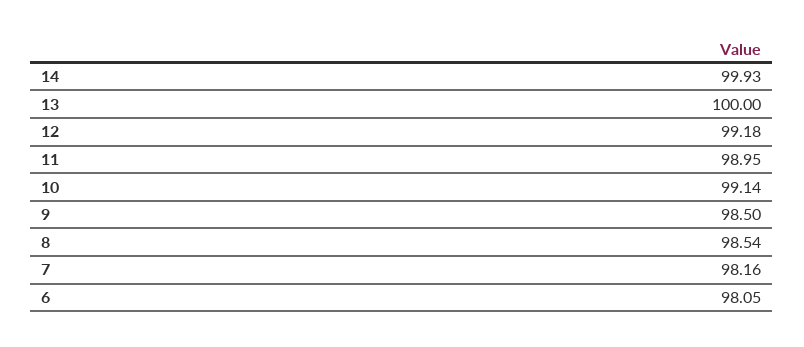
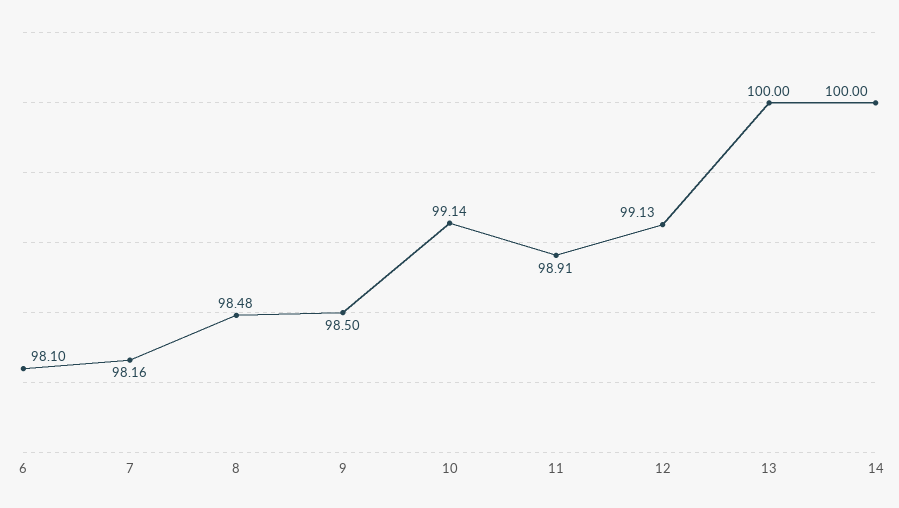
  {
-   "14": 99.93,
+   "14": 100,
    "13": 100,
-   "12": 99.18,
+   "12": 99.13,
-   "11": 98.95,
+   "11": 98.91,
    "10": 99.14,
    "9": 98.5,
-   "8": 98.54,
+   "8": 98.48,
    "7": 98.16,
-   "6": 98.05
+   "6": 98.1
  }

